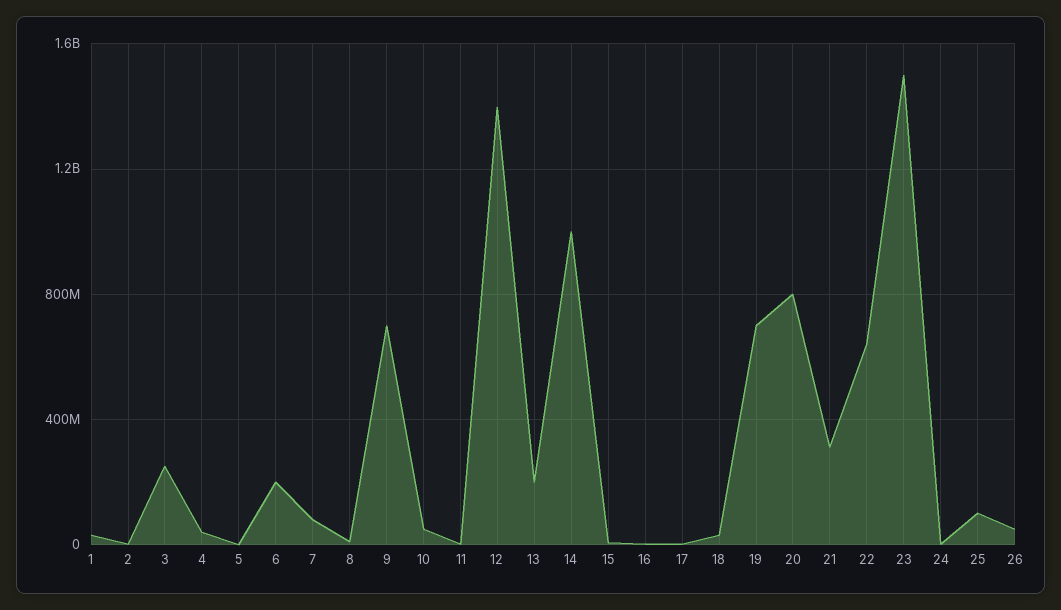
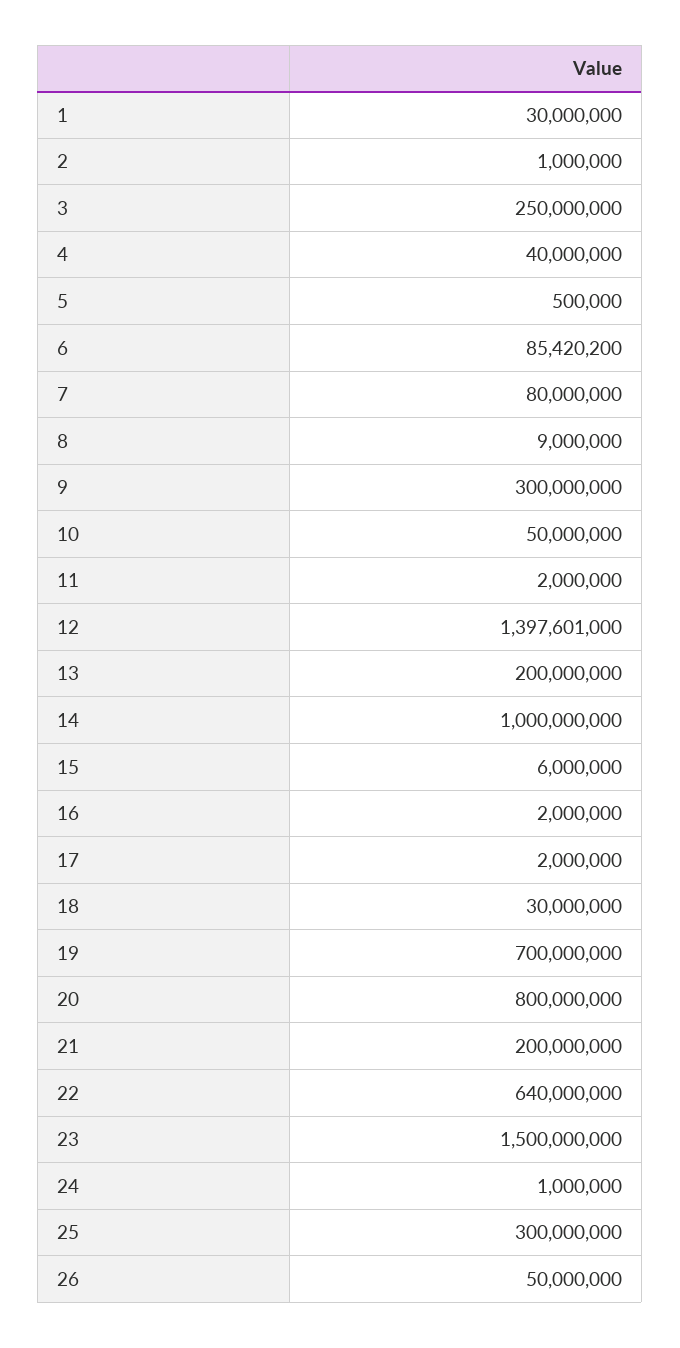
  {
    "1": 30000000,
    "2": 1000000,
    "3": 250000000,
    "4": 40000000,
    "5": 500000,
-   "6": 200000000,
+   "6": 85420200,
    "7": 80000000,
    "8": 9000000,
-   "9": 700000000,
+   "9": 300000000,
    "10": 50000000,
    "11": 2000000,
    "12": 1397601000,
    "13": 200000000,
    "14": 1000000000,
    "15": 6000000,
    "16": 2000000,
    "17": 2000000,
    "18": 30000000,
    "19": 700000000,
    "20": 800000000,
-   "21": 300000000,
+   "21": 200000000,
    "22": 640000000,
    "23": 1500000000,
    "24": 1000000,
-   "25": 100000000,
+   "25": 300000000,
    "26": 50000000
  }

